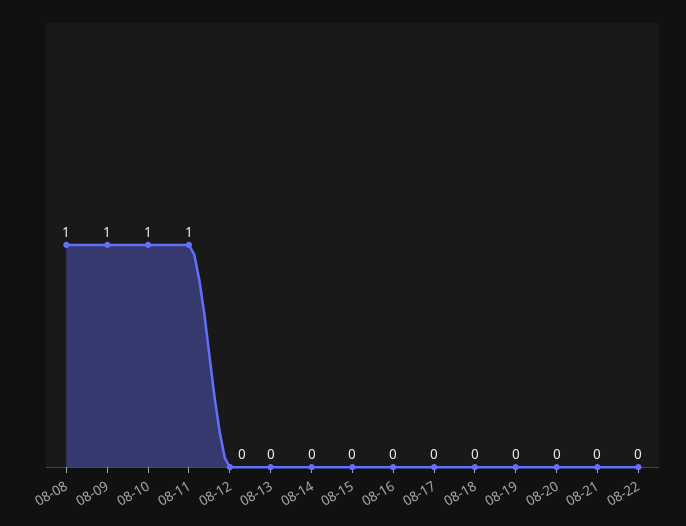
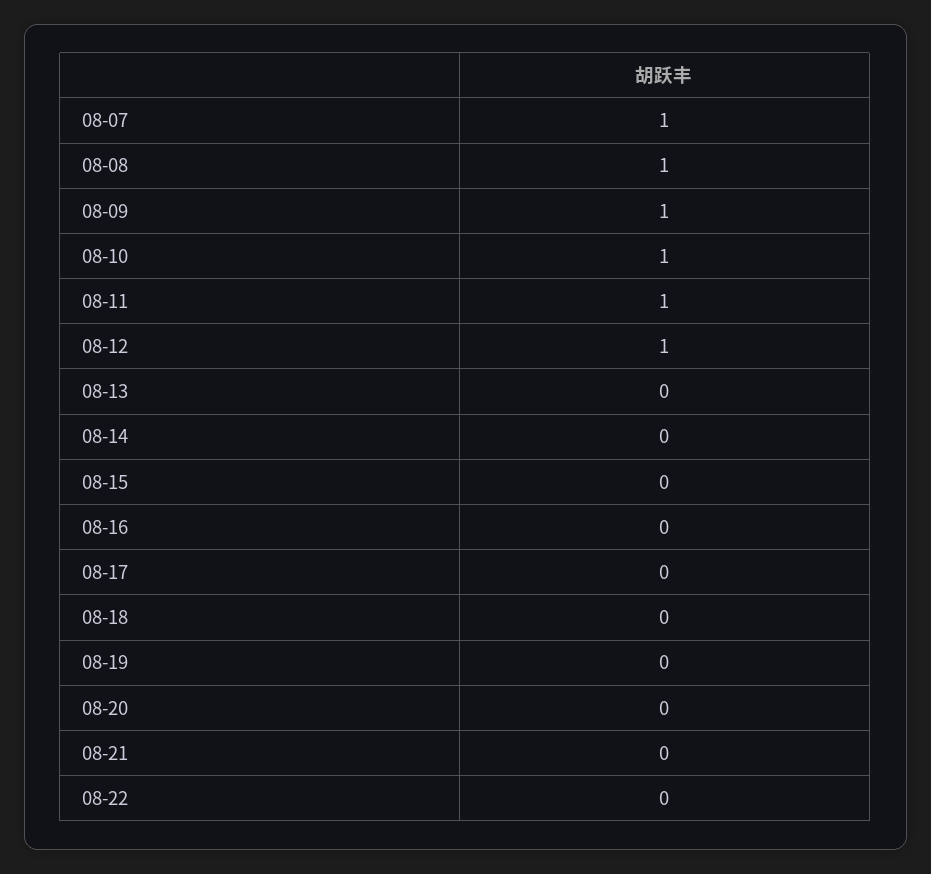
  {
    "08-08": 1,
    "08-09": 1,
    "08-10": 1,
    "08-11": 1,
-   "08-12": 0,
+   "08-12": 1,
    "08-13": 0,
    "08-14": 0,
    "08-15": 0,
    "08-16": 0,
    "08-17": 0,
    "08-18": 0,
    "08-19": 0,
    "08-20": 0,
    "08-21": 0,
-   "08-22": 0
+   "08-22": 0,
+   "08-07": 1
  }

